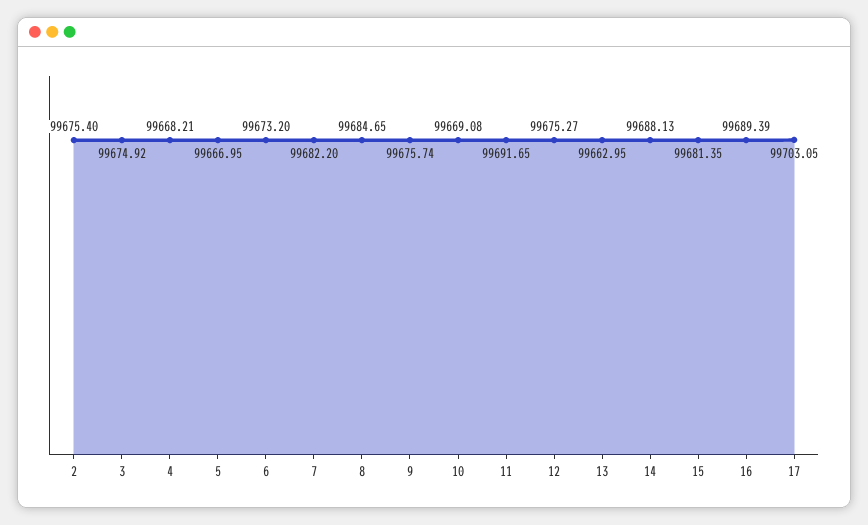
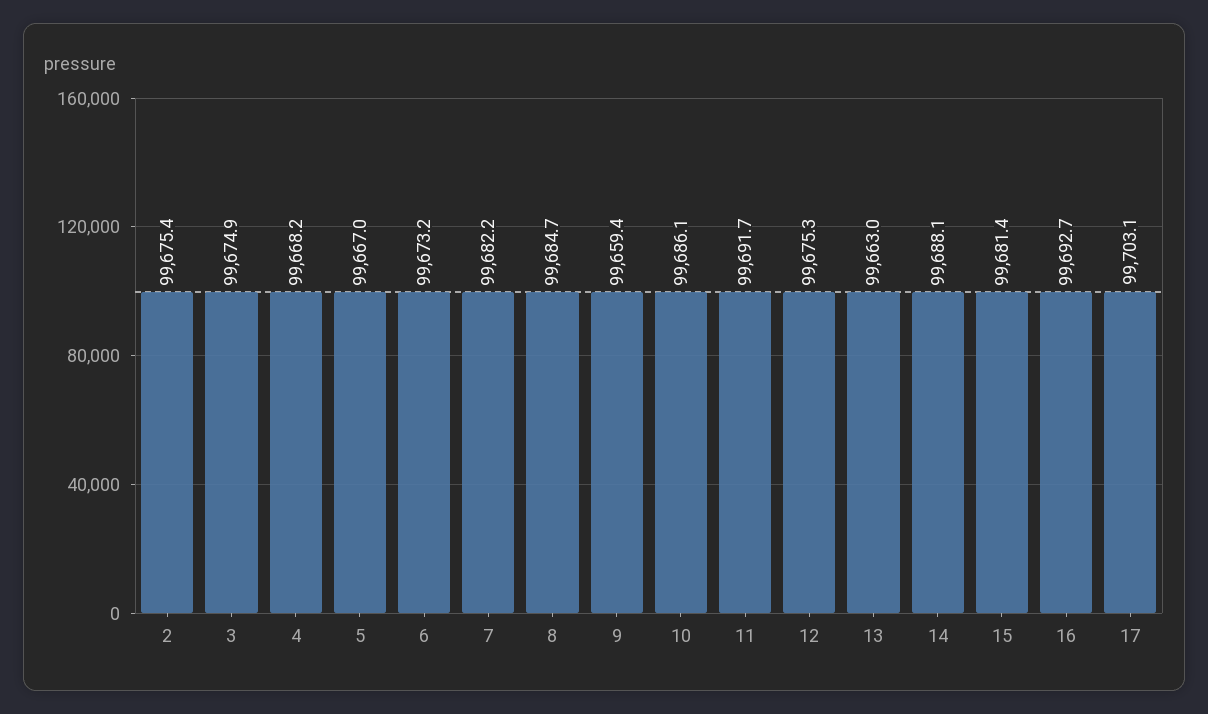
  {
    "2": 99675.4,
    "3": 99674.92,
    "4": 99668.21,
    "5": 99666.95,
    "6": 99673.2,
    "7": 99682.2,
    "8": 99684.65,
-   "9": 99675.74,
+   "9": 99659.4,
-   "10": 99669.08,
+   "10": 99686.1,
    "11": 99691.65,
    "12": 99675.27,
    "13": 99662.95,
    "14": 99688.13,
    "15": 99681.35,
-   "16": 99689.39,
+   "16": 99692.7,
    "17": 99703.05
  }

